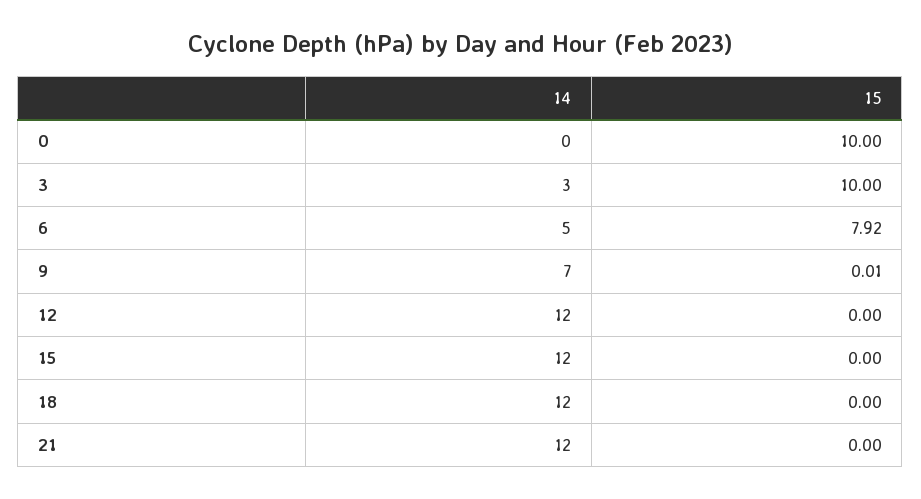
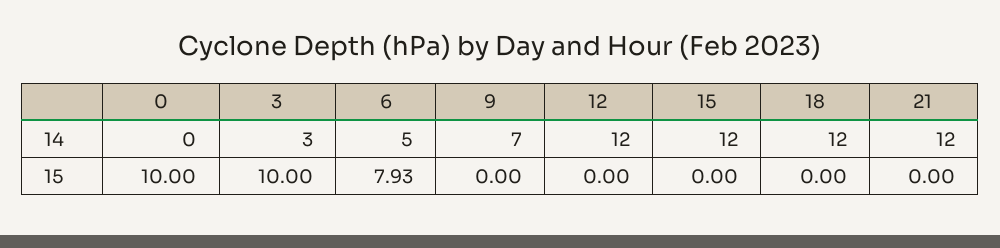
  {
    "14": {
      "0": 0,
      "3": 3,
      "6": 5,
      "9": 7,
      "12": 12,
      "15": 12,
      "18": 12,
      "21": 12
    },
    "15": {
      "0": 10,
      "3": 10,
-     "6": 7.92,
+     "6": 7.93,
-     "9": 0.01,
+     "9": 0,
      "12": 0,
      "15": 0,
      "18": 0,
      "21": 0
    }
  }

